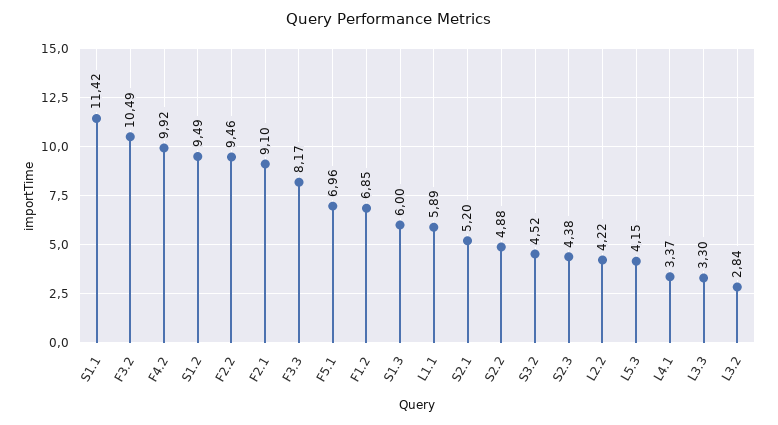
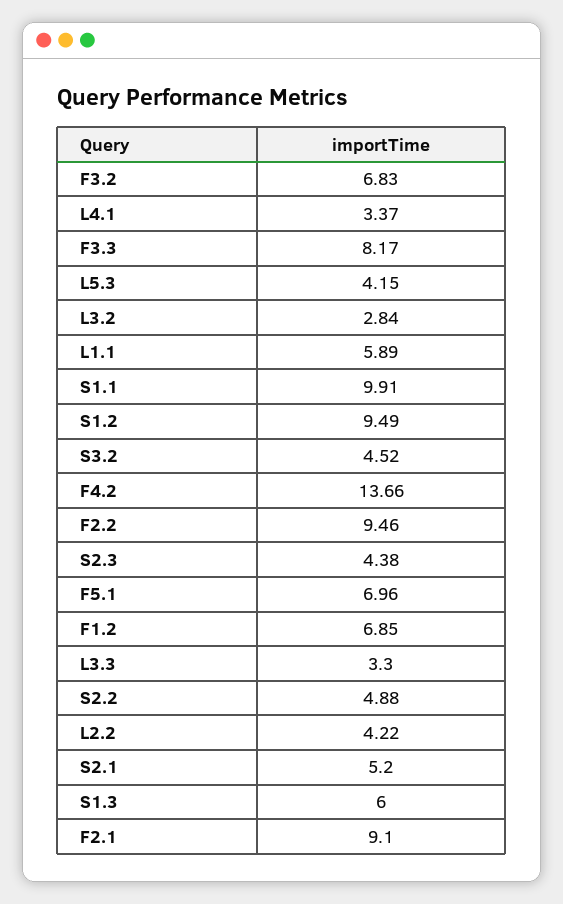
  {
-   "S1.1": 11.42,
+   "S1.1": 9.91,
-   "F3.2": 10.49,
+   "F3.2": 6.83,
-   "F4.2": 9.92,
+   "F4.2": 13.66,
    "S1.2": 9.49,
    "F2.2": 9.46,
    "F2.1": 9.1,
    "F3.3": 8.17,
    "F5.1": 6.96,
    "F1.2": 6.85,
    "S1.3": 6,
    "L1.1": 5.89,
    "S2.1": 5.2,
    "S2.2": 4.88,
    "S3.2": 4.52,
    "S2.3": 4.38,
    "L2.2": 4.22,
    "L5.3": 4.15,
    "L4.1": 3.37,
    "L3.3": 3.3,
    "L3.2": 2.84
  }

